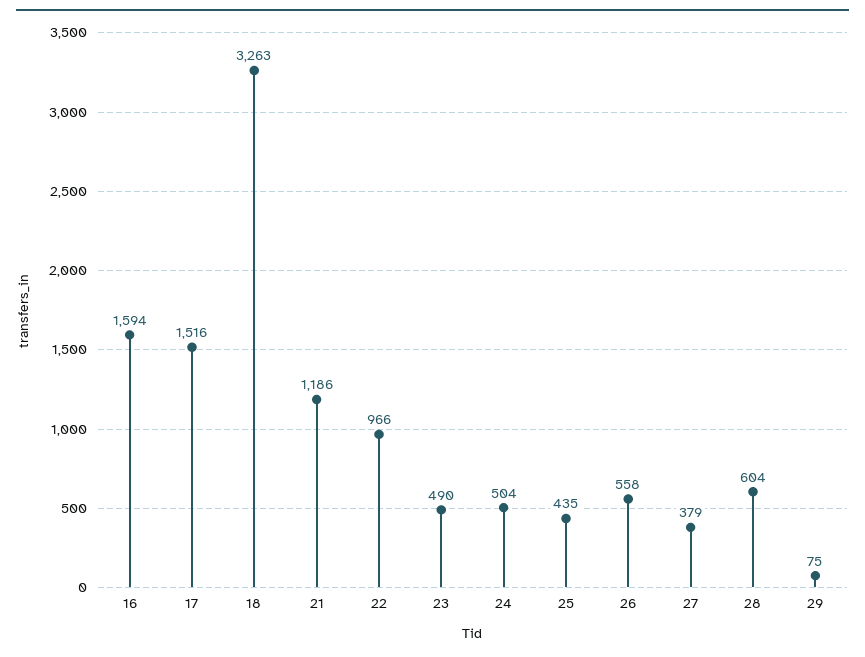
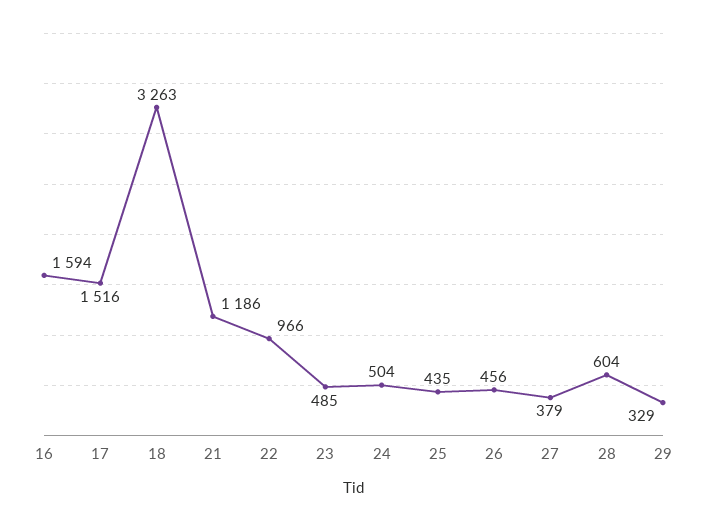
  {
    "16": 1594,
    "17": 1516,
    "18": 3263,
    "21": 1186,
    "22": 966,
-   "23": 490,
+   "23": 485,
    "24": 504,
    "25": 435,
-   "26": 558,
+   "26": 456,
    "27": 379,
    "28": 604,
-   "29": 75
+   "29": 329
  }

